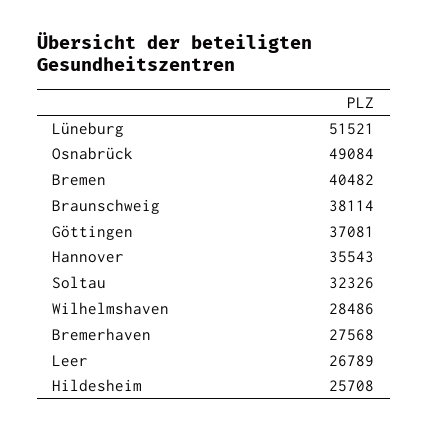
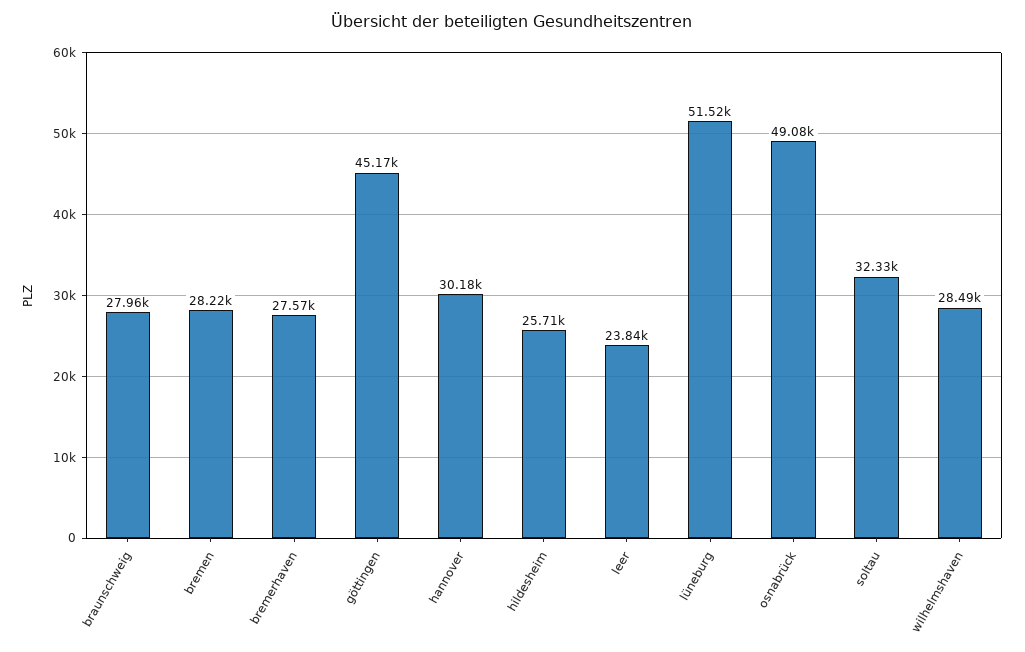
  {
    "Lüneburg": 51521,
    "Osnabrück": 49084,
-   "Bremen": 40482,
+   "Bremen": 28220,
-   "Braunschweig": 38114,
+   "Braunschweig": 27960,
-   "Göttingen": 37081,
+   "Göttingen": 45170,
-   "Hannover": 35543,
+   "Hannover": 30180,
    "Soltau": 32326,
    "Wilhelmshaven": 28486,
    "Bremerhaven": 27568,
-   "Leer": 26789,
+   "Leer": 23840,
    "Hildesheim": 25708
  }

